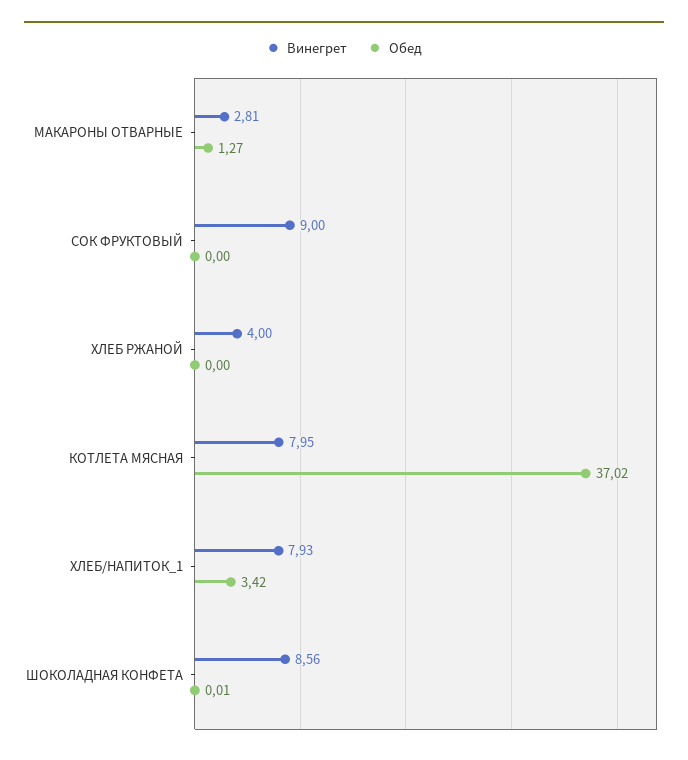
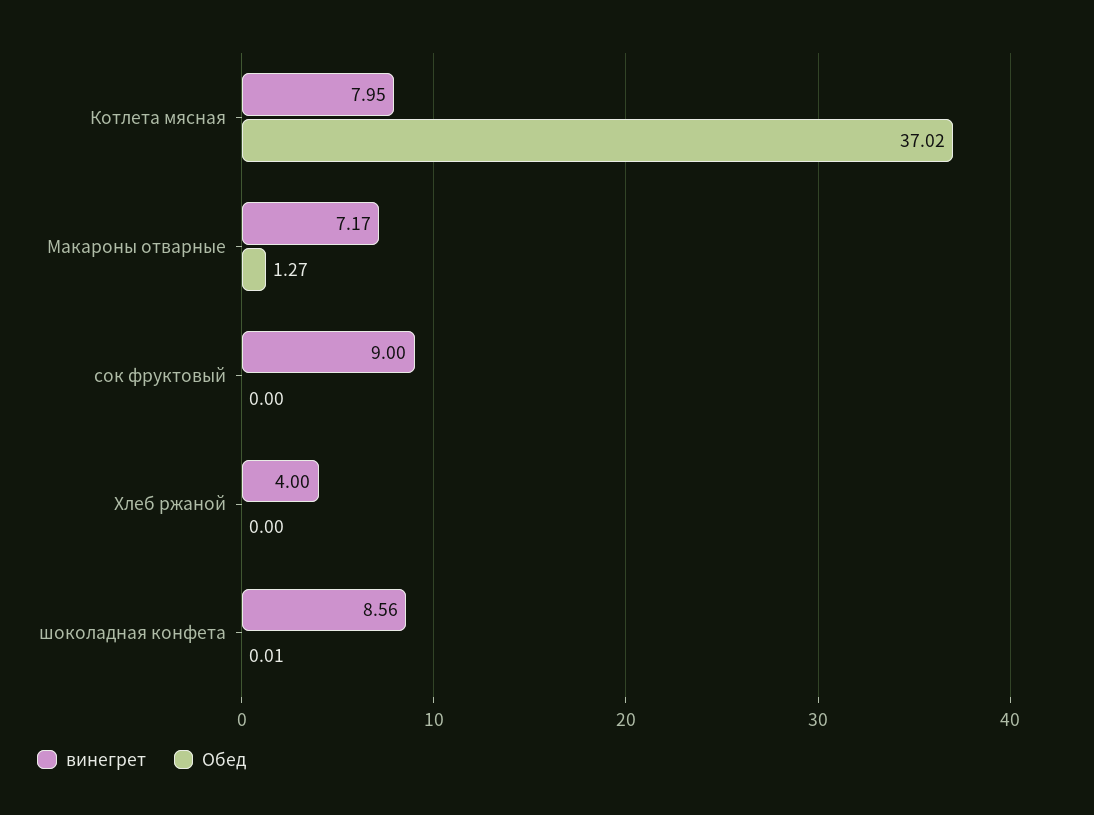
  {
    "Винегрет": {
-     "МАКАРОНЫ ОТВАРНЫЕ": 2.81,
+     "МАКАРОНЫ ОТВАРНЫЕ": 7.17,
      "СОК ФРУКТОВЫЙ": 9,
      "ХЛЕБ РЖАНОЙ": 4,
      "КОТЛЕТА МЯСНАЯ": 7.95,
-     "ХЛЕБ/НАПИТОК_1": 7.93,
      "ШОКОЛАДНАЯ КОНФЕТА": 8.56
    },
    "Обед": {
      "МАКАРОНЫ ОТВАРНЫЕ": 1.27,
      "СОК ФРУКТОВЫЙ": 0,
      "ХЛЕБ РЖАНОЙ": 0,
      "КОТЛЕТА МЯСНАЯ": 37.02,
-     "ХЛЕБ/НАПИТОК_1": 3.42,
      "ШОКОЛАДНАЯ КОНФЕТА": 0.01
    }
  }

